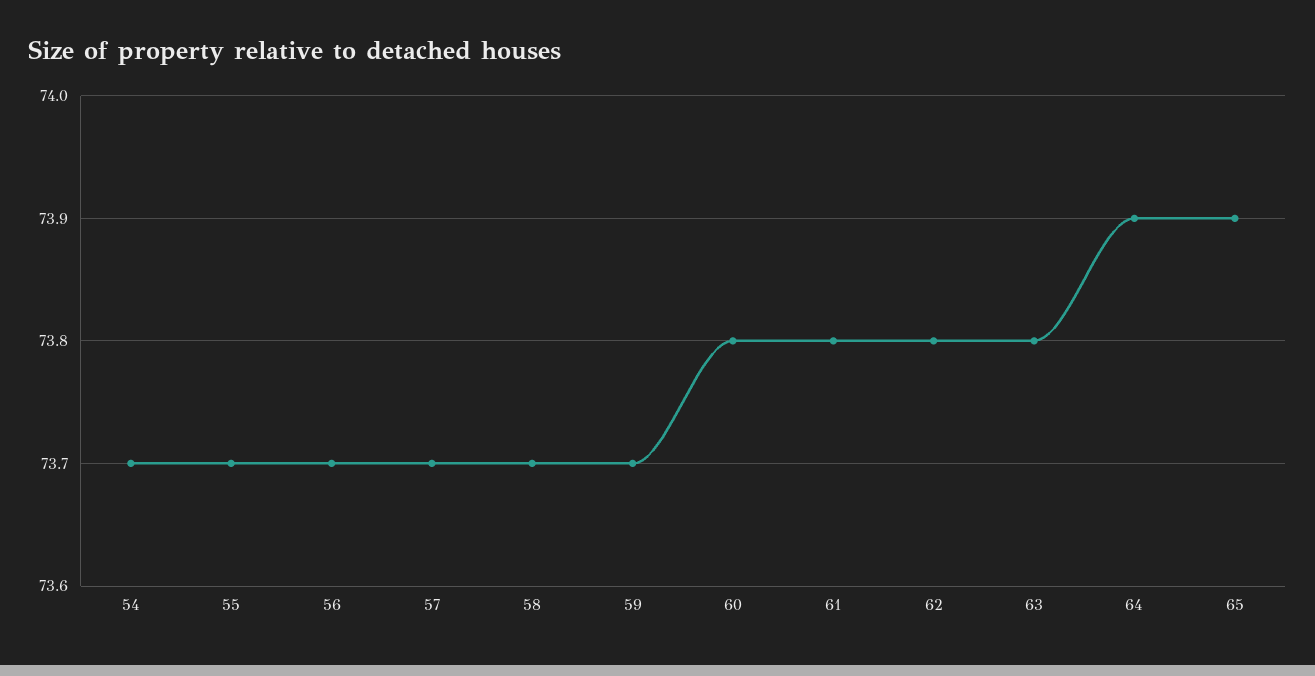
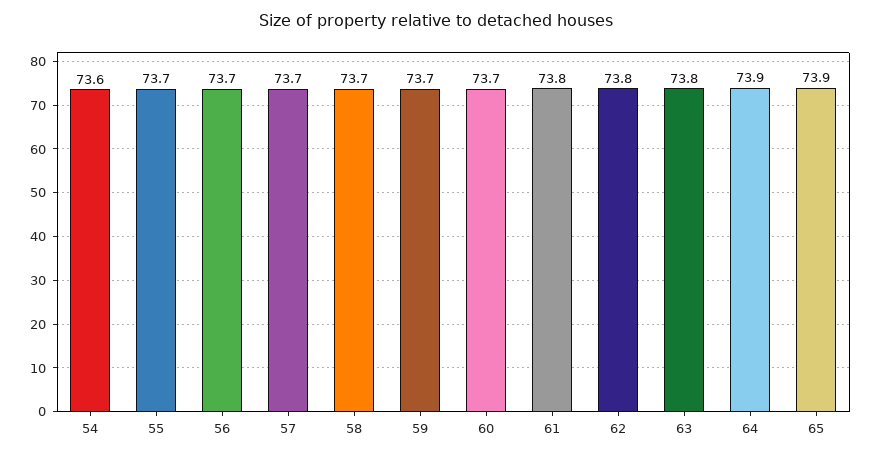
  {
-   "54": 73.7,
+   "54": 73.6,
    "55": 73.7,
    "56": 73.7,
    "57": 73.7,
    "58": 73.7,
    "59": 73.7,
-   "60": 73.8,
+   "60": 73.7,
    "61": 73.8,
    "62": 73.8,
    "63": 73.8,
    "64": 73.9,
    "65": 73.9
  }

